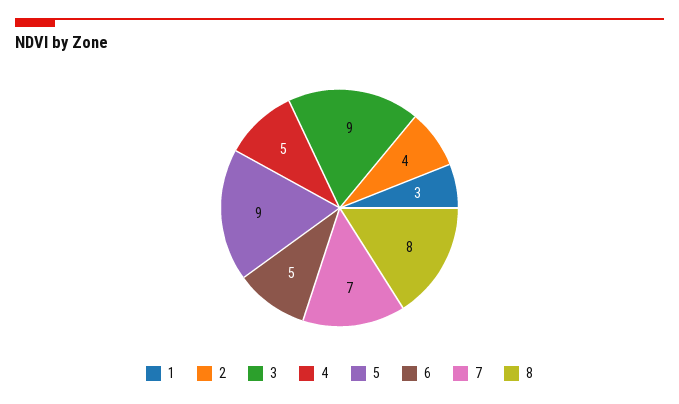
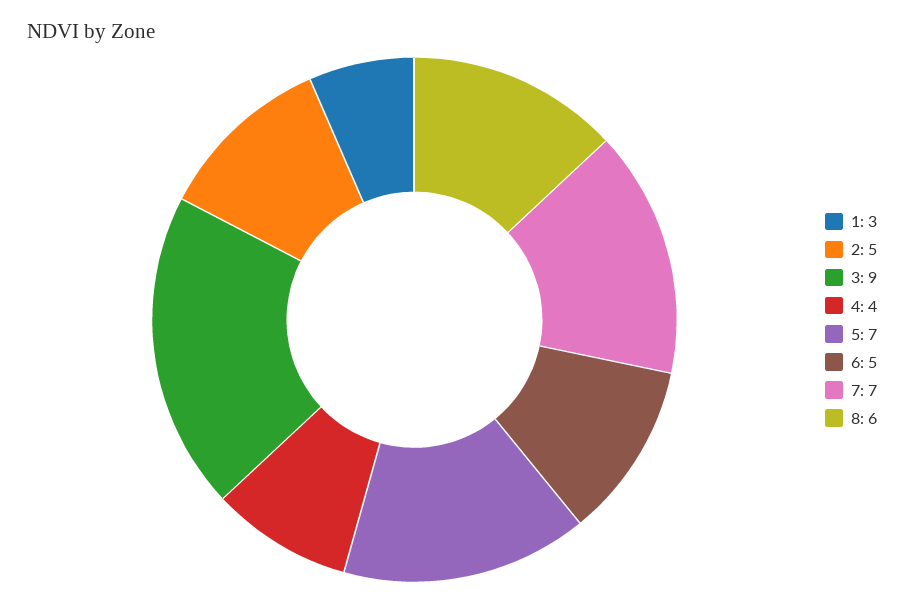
  {
    "1": 3,
-   "2": 4,
+   "2": 5,
    "3": 9,
-   "4": 5,
+   "4": 4,
-   "5": 9,
+   "5": 7,
    "6": 5,
    "7": 7,
-   "8": 8
+   "8": 6
  }

